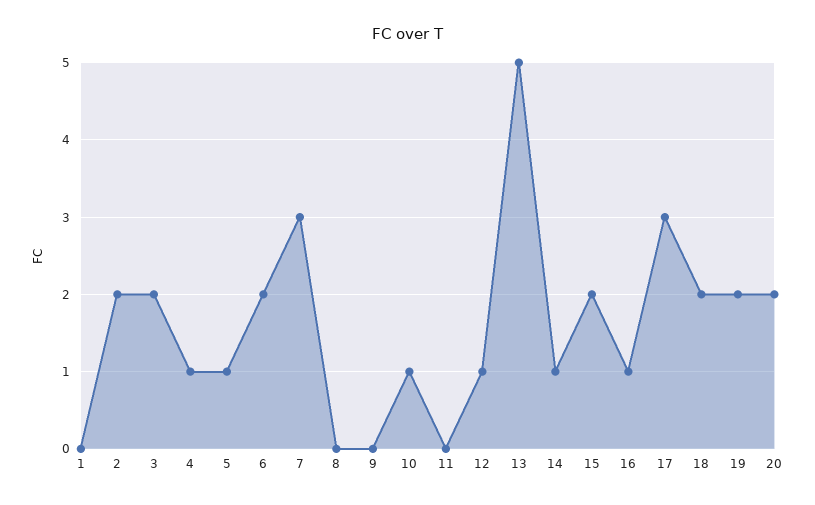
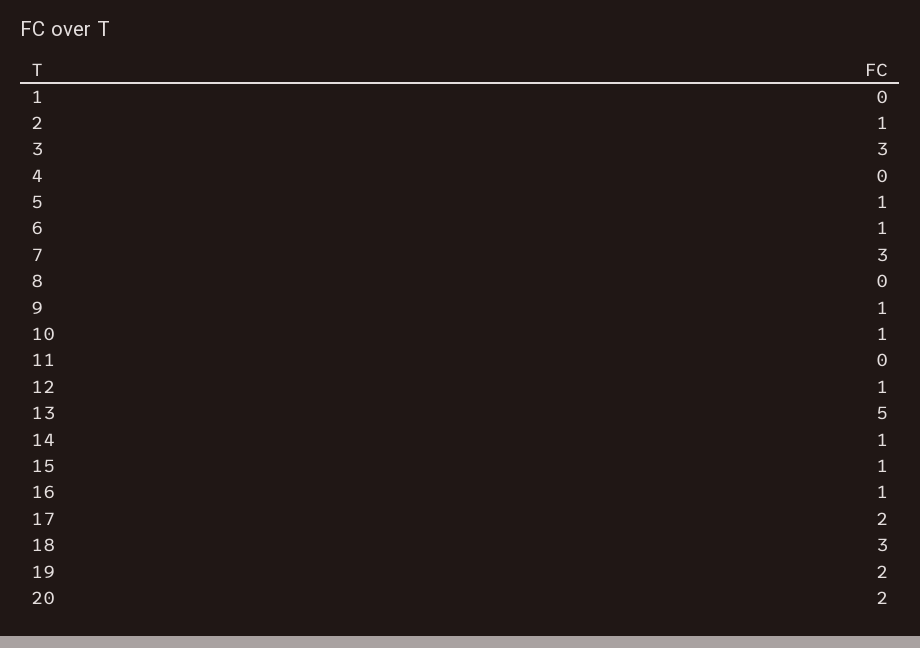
  {
    "1": 0,
-   "2": 2,
+   "2": 1,
-   "3": 2,
+   "3": 3,
-   "4": 1,
+   "4": 0,
    "5": 1,
-   "6": 2,
+   "6": 1,
    "7": 3,
    "8": 0,
-   "9": 0,
+   "9": 1,
    "10": 1,
    "11": 0,
    "12": 1,
    "13": 5,
    "14": 1,
-   "15": 2,
+   "15": 1,
    "16": 1,
-   "17": 3,
+   "17": 2,
-   "18": 2,
+   "18": 3,
    "19": 2,
    "20": 2
  }

